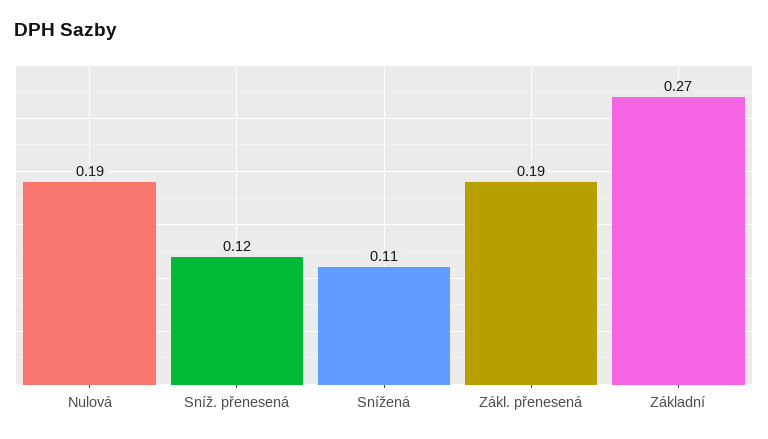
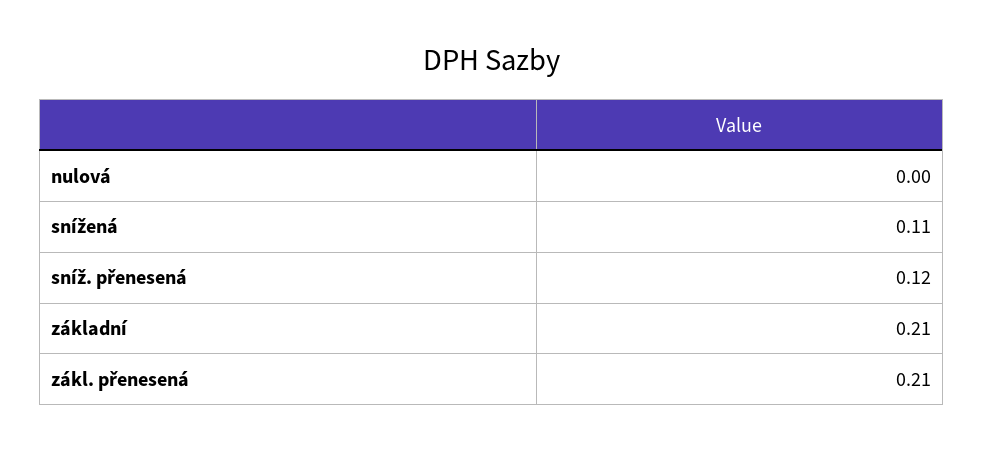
  {
-   "Nulová": 0.19,
+   "Nulová": 0,
    "Sníž. přenesená": 0.12,
    "Snížená": 0.11,
-   "Zákl. přenesená": 0.19,
+   "Zákl. přenesená": 0.21,
-   "Základní": 0.27
+   "Základní": 0.21
  }

